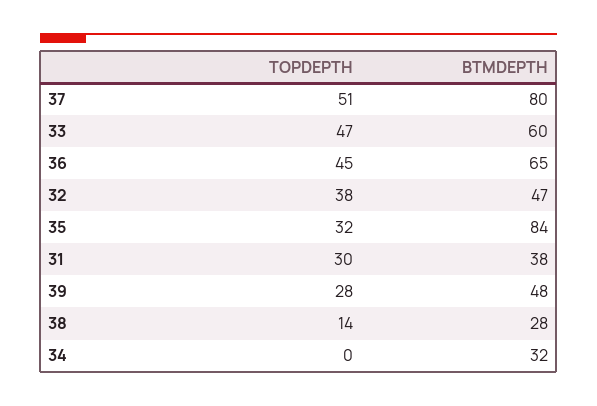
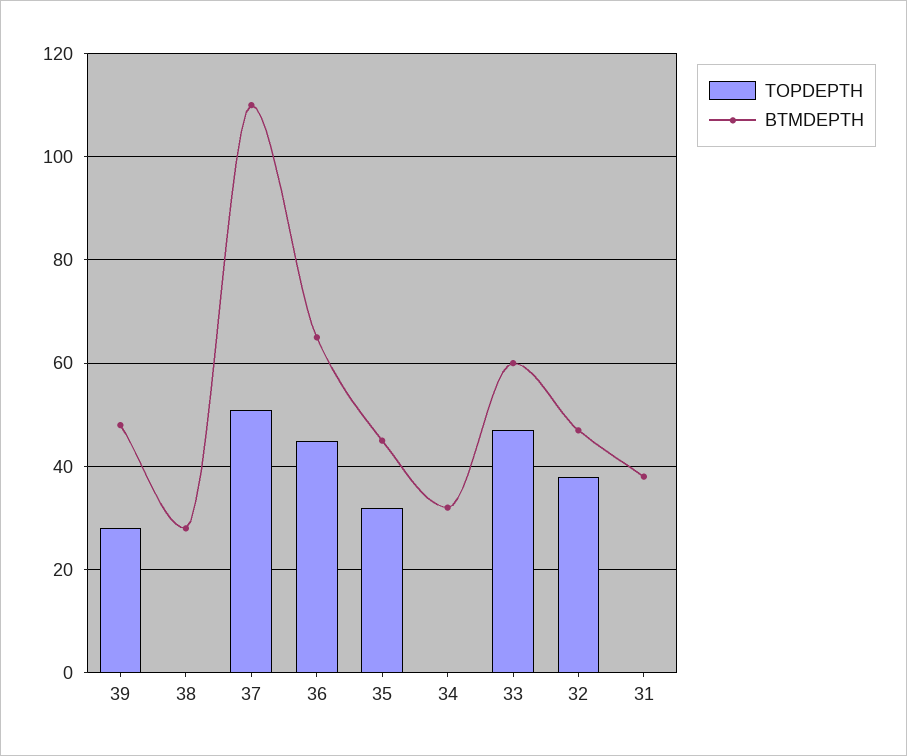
  {
    "TOPDEPTH": {
      "37": 51,
      "33": 47,
      "36": 45,
      "32": 38,
      "35": 32,
-     "31": 30,
+     "31": 0,
      "39": 28,
-     "38": 14,
+     "38": 0,
      "34": 0
    },
    "BTMDEPTH": {
-     "37": 80,
+     "37": 110,
      "33": 60,
      "36": 65,
      "32": 47,
-     "35": 84,
+     "35": 45,
      "31": 38,
      "39": 48,
      "38": 28,
      "34": 32
    }
  }

